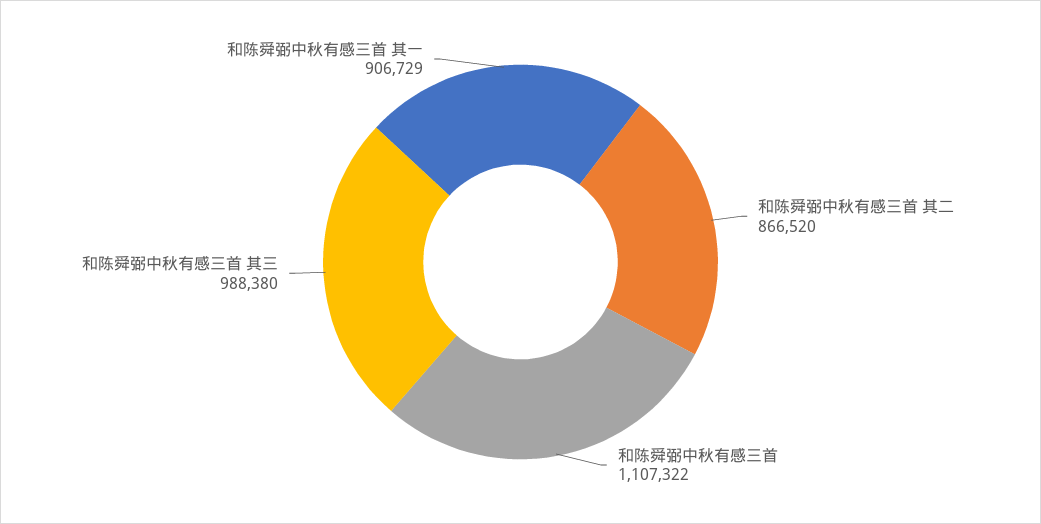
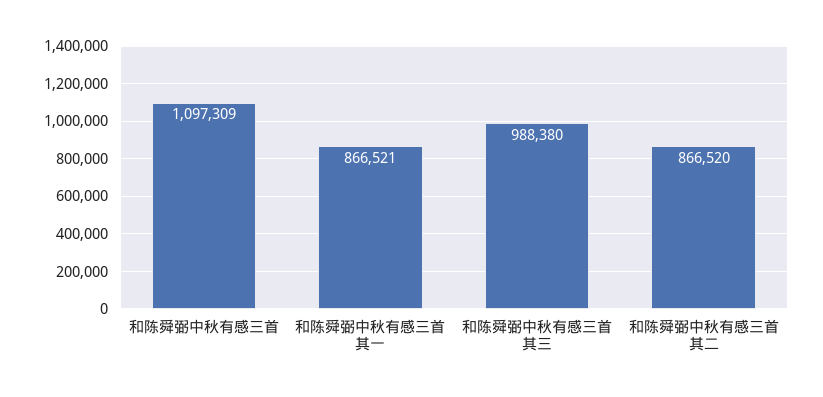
  {
    "和陈舜弼中秋有感三首 其二": 866520,
-   "和陈舜弼中秋有感三首": 1107322,
+   "和陈舜弼中秋有感三首": 1097309,
    "和陈舜弼中秋有感三首 其三": 988380,
-   "和陈舜弼中秋有感三首 其一": 906729
+   "和陈舜弼中秋有感三首 其一": 866521
  }

